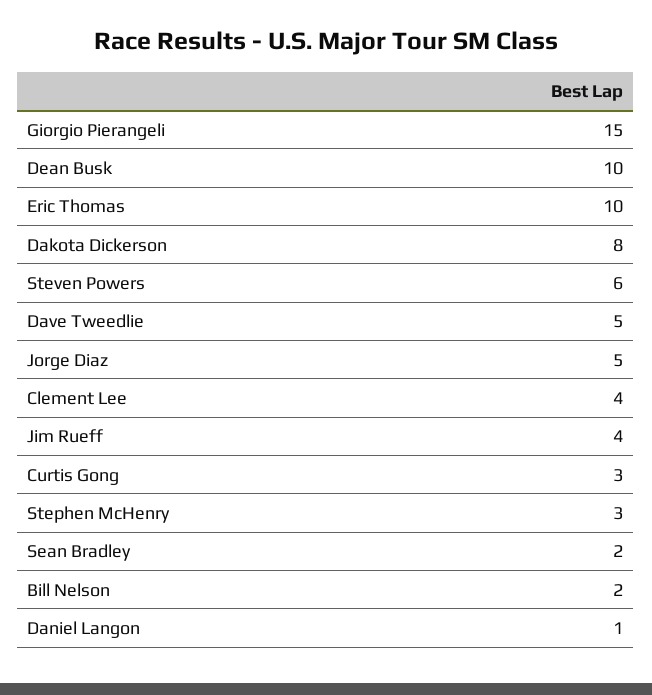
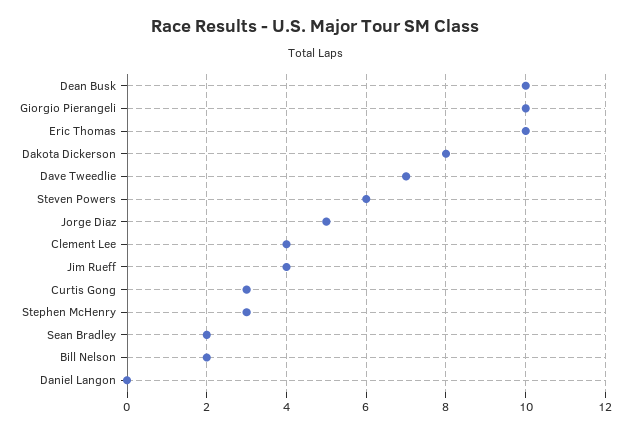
  {
-   "Giorgio Pierangeli": 15,
+   "Giorgio Pierangeli": 10,
    "Dean Busk": 10,
    "Eric Thomas": 10,
    "Dakota Dickerson": 8,
    "Steven Powers": 6,
-   "Dave Tweedlie": 5,
+   "Dave Tweedlie": 7,
    "Jorge Diaz": 5,
    "Clement Lee": 4,
    "Jim Rueff": 4,
    "Curtis Gong": 3,
    "Stephen McHenry": 3,
    "Sean Bradley": 2,
    "Bill Nelson": 2,
-   "Daniel Langon": 1
+   "Daniel Langon": 0
  }

